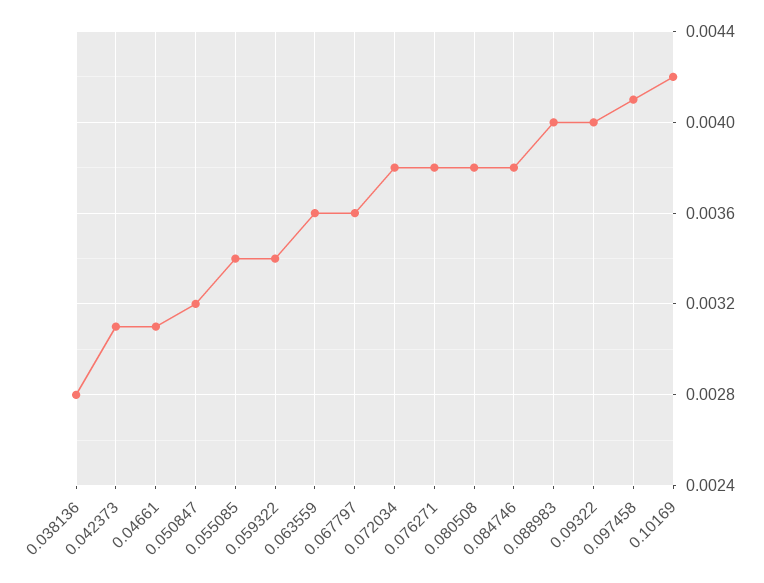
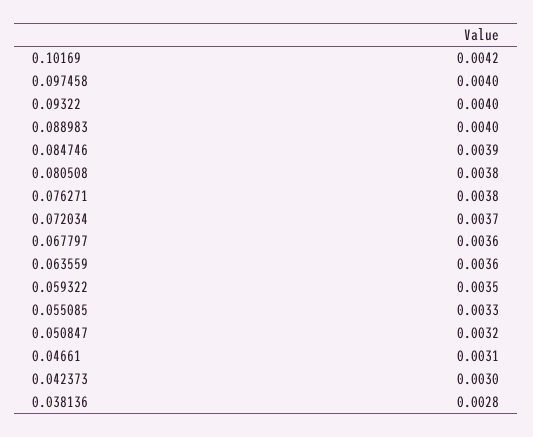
  {
    "0.038136": 0.0028,
-   "0.042373": 0.0031,
+   "0.042373": 0.003,
    "0.04661": 0.0031,
    "0.050847": 0.0032,
-   "0.055085": 0.0034,
+   "0.055085": 0.0033,
-   "0.059322": 0.0034,
+   "0.059322": 0.0035,
    "0.063559": 0.0036,
    "0.067797": 0.0036,
-   "0.072034": 0.0038,
+   "0.072034": 0.0037,
    "0.076271": 0.0038,
    "0.080508": 0.0038,
-   "0.084746": 0.0038,
+   "0.084746": 0.0039,
    "0.088983": 0.004,
    "0.09322": 0.004,
-   "0.097458": 0.0041,
+   "0.097458": 0.004,
    "0.10169": 0.0042
  }

